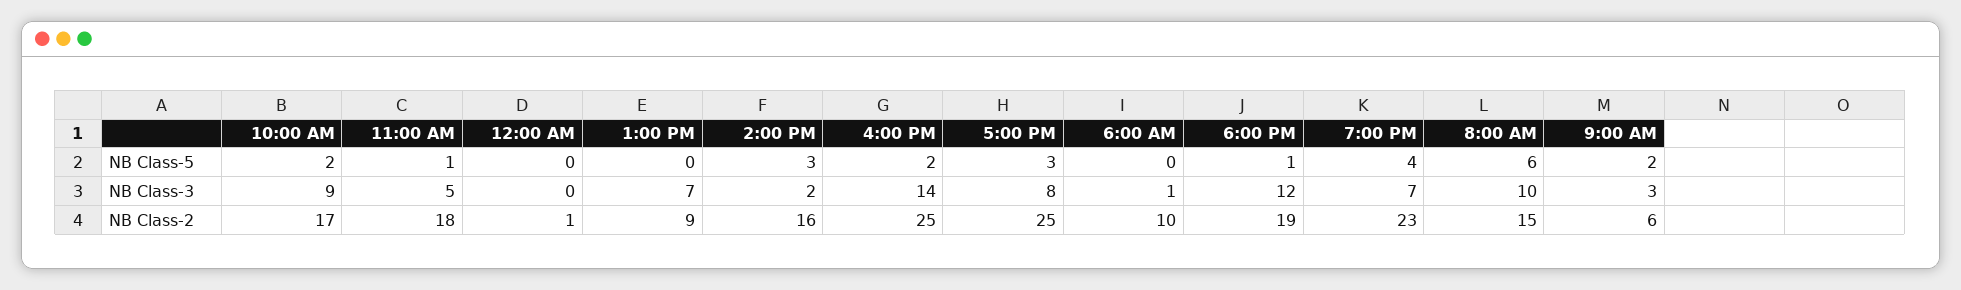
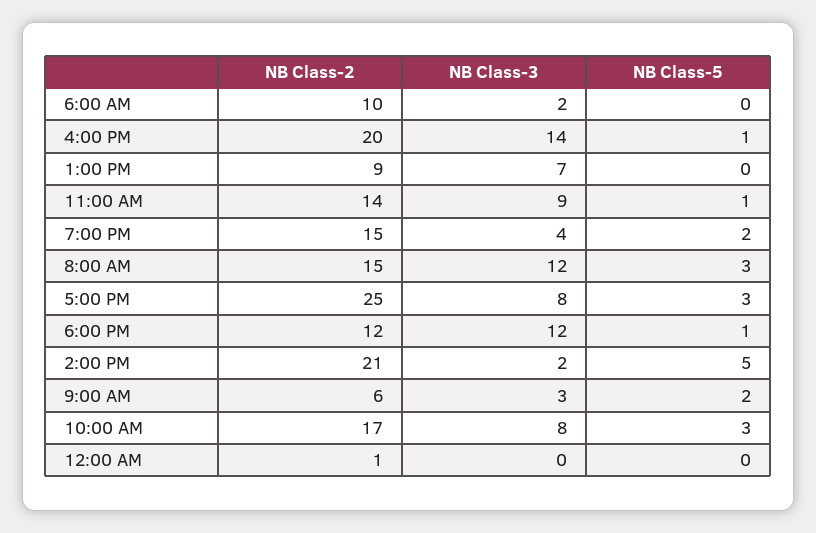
  {
    "10:00 AM": {
-     "NB Class-5": 2,
+     "NB Class-5": 3,
-     "NB Class-3": 9,
+     "NB Class-3": 8,
      "NB Class-2": 17
    },
    "11:00 AM": {
      "NB Class-5": 1,
-     "NB Class-3": 5,
+     "NB Class-3": 9,
-     "NB Class-2": 18
+     "NB Class-2": 14
    },
    "12:00 AM": {
      "NB Class-5": 0,
      "NB Class-3": 0,
      "NB Class-2": 1
    },
    "1:00 PM": {
      "NB Class-5": 0,
      "NB Class-3": 7,
      "NB Class-2": 9
    },
    "2:00 PM": {
-     "NB Class-5": 3,
+     "NB Class-5": 5,
      "NB Class-3": 2,
-     "NB Class-2": 16
+     "NB Class-2": 21
    },
    "4:00 PM": {
-     "NB Class-5": 2,
+     "NB Class-5": 1,
      "NB Class-3": 14,
-     "NB Class-2": 25
+     "NB Class-2": 20
    },
    "5:00 PM": {
      "NB Class-5": 3,
      "NB Class-3": 8,
      "NB Class-2": 25
    },
    "6:00 AM": {
      "NB Class-5": 0,
-     "NB Class-3": 1,
+     "NB Class-3": 2,
      "NB Class-2": 10
    },
    "6:00 PM": {
      "NB Class-5": 1,
      "NB Class-3": 12,
-     "NB Class-2": 19
+     "NB Class-2": 12
    },
    "7:00 PM": {
-     "NB Class-5": 4,
+     "NB Class-5": 2,
-     "NB Class-3": 7,
+     "NB Class-3": 4,
-     "NB Class-2": 23
+     "NB Class-2": 15
    },
    "8:00 AM": {
-     "NB Class-5": 6,
+     "NB Class-5": 3,
-     "NB Class-3": 10,
+     "NB Class-3": 12,
      "NB Class-2": 15
    },
    "9:00 AM": {
      "NB Class-5": 2,
      "NB Class-3": 3,
      "NB Class-2": 6
    }
  }

